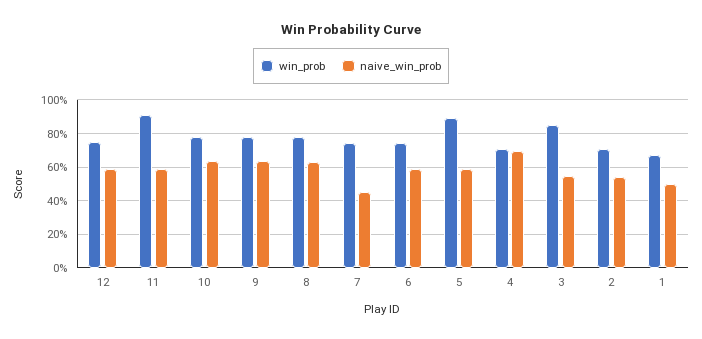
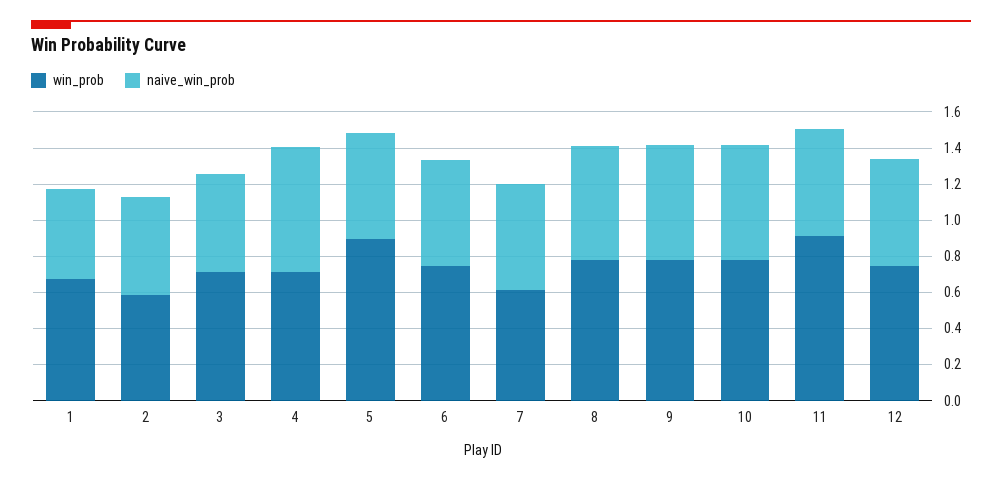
  {
    "win_prob": {
      "12": 0.75,
      "11": 0.9,
      "10": 0.8,
      "9": 0.8,
      "8": 0.8,
-     "7": 0.75,
+     "7": 0.6,
      "6": 0.75,
      "5": 0.9,
      "4": 0.7,
-     "3": 0.85,
+     "3": 0.7,
-     "2": 0.7,
+     "2": 0.6,
      "1": 0.65
    },
    "naive_win_prob": {
      "12": 0.6,
      "11": 0.6,
      "10": 0.65,
      "9": 0.65,
      "8": 0.65,
-     "7": 0.45,
+     "7": 0.6,
      "6": 0.6,
      "5": 0.6,
      "4": 0.7,
      "3": 0.55,
      "2": 0.55,
      "1": 0.5
    }
  }

